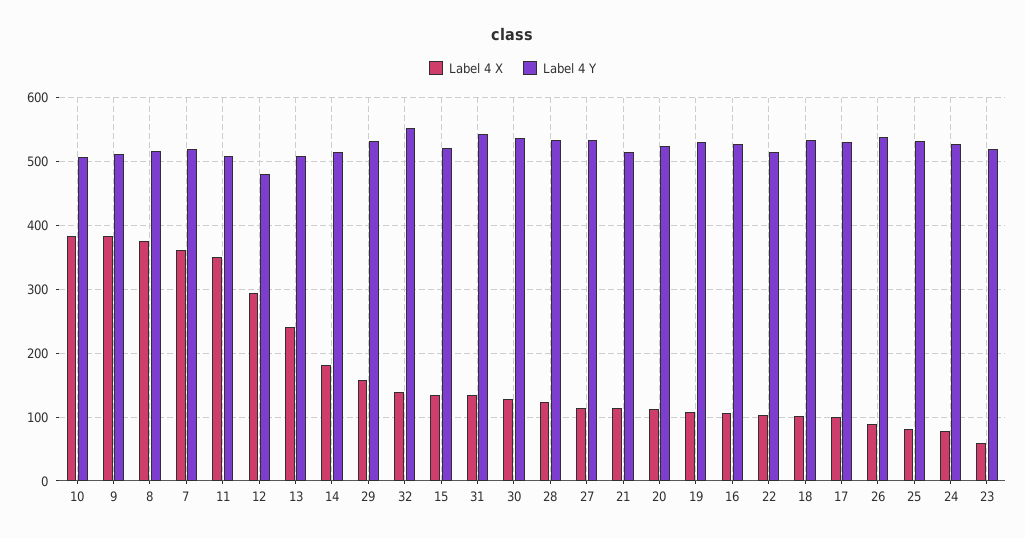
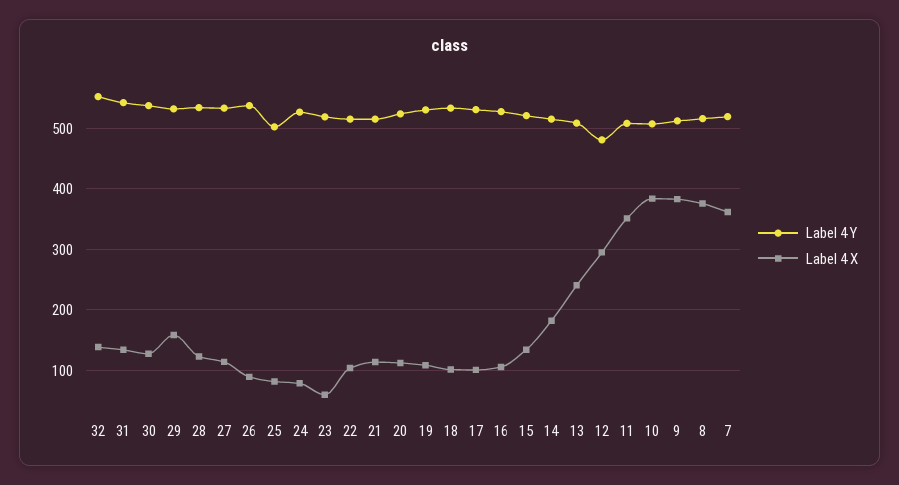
  {
    "Label 4 X": {
      "10": 380,
      "9": 380,
      "8": 380,
      "7": 360,
      "11": 350,
      "12": 290,
      "13": 240,
      "14": 180,
      "29": 160,
      "32": 140,
      "15": 130,
      "31": 130,
      "30": 130,
      "28": 120,
      "27": 110,
      "21": 110,
      "20": 110,
      "19": 110,
      "16": 110,
      "22": 100,
      "18": 100,
      "17": 100,
      "26": 90,
      "25": 80,
      "24": 80,
      "23": 60
    },
    "Label 4 Y": {
      "10": 510,
      "9": 510,
      "8": 520,
      "7": 520,
      "11": 510,
      "12": 480,
      "13": 510,
      "14": 520,
      "29": 530,
      "32": 550,
      "15": 520,
      "31": 540,
      "30": 540,
      "28": 530,
      "27": 530,
      "21": 520,
      "20": 520,
      "19": 530,
      "16": 530,
      "22": 520,
      "18": 530,
      "17": 530,
      "26": 540,
-     "25": 530,
+     "25": 500,
      "24": 530,
      "23": 520
    }
  }

